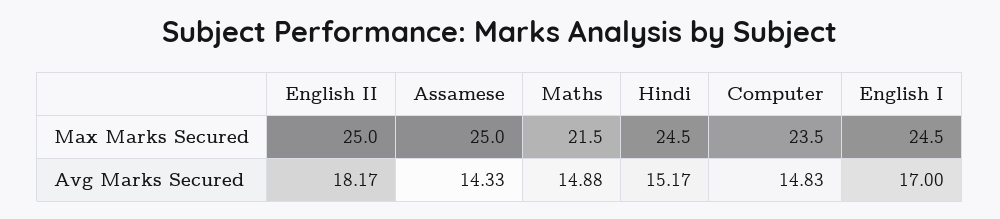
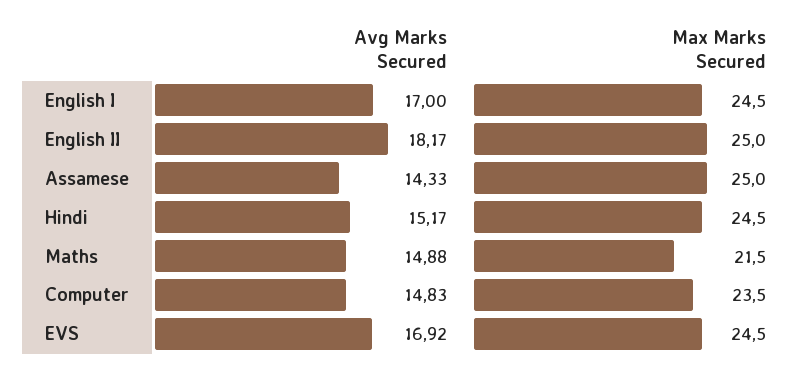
  {
    "English II": {
      "Max Marks Secured": 25,
      "Avg Marks Secured": 18.17
    },
    "Assamese": {
      "Max Marks Secured": 25,
      "Avg Marks Secured": 14.33
    },
    "Maths": {
      "Max Marks Secured": 21.5,
      "Avg Marks Secured": 14.88
    },
    "Hindi": {
      "Max Marks Secured": 24.5,
      "Avg Marks Secured": 15.17
    },
    "Computer": {
      "Max Marks Secured": 23.5,
      "Avg Marks Secured": 14.83
    },
    "English I": {
      "Max Marks Secured": 24.5,
      "Avg Marks Secured": 17
-   }
+   },
+   "EVS": {
+     "Avg Marks Secured": 16.92,
+     "Max Marks Secured": 24.5
+   }
  }

